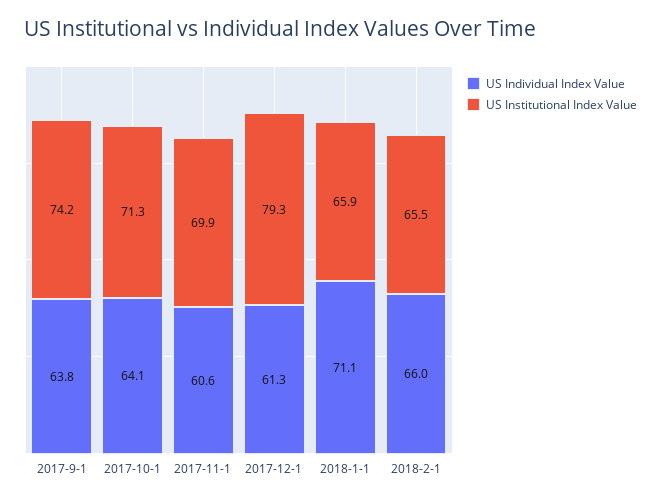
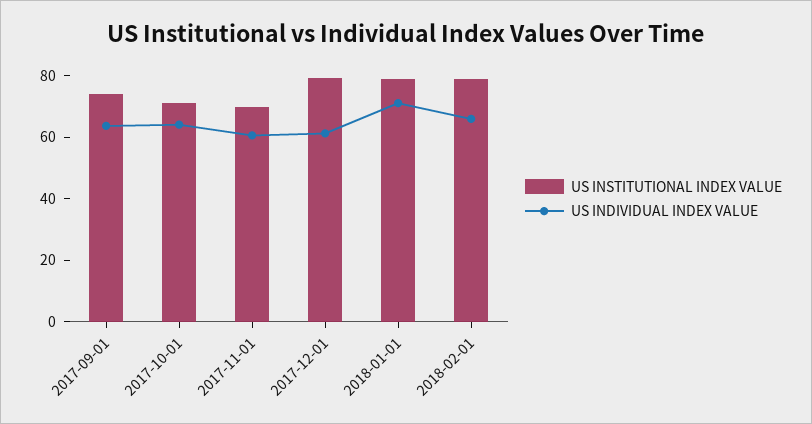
  {
    "US Individual Index Value": {
      "2017-9-1": 63.8,
      "2017-10-1": 64.1,
      "2017-11-1": 60.6,
      "2017-12-1": 61.3,
      "2018-1-1": 71.1,
      "2018-2-1": 66
    },
    "US Institutional Index Value": {
      "2017-9-1": 74.2,
      "2017-10-1": 71.3,
      "2017-11-1": 69.9,
      "2017-12-1": 79.3,
-     "2018-1-1": 65.9,
+     "2018-1-1": 80,
-     "2018-2-1": 65.5
+     "2018-2-1": 80
    }
  }

